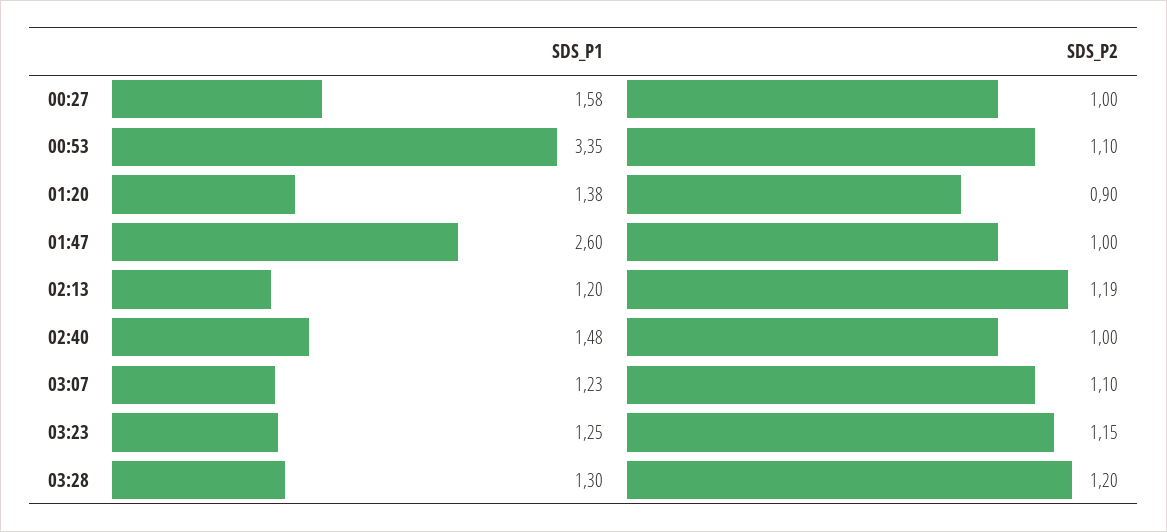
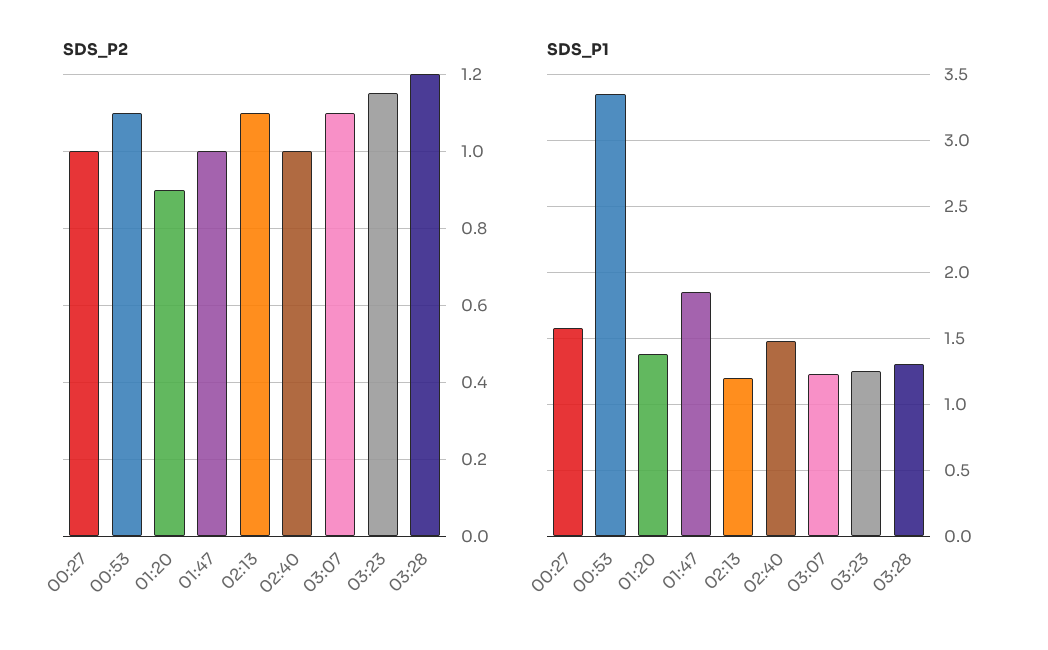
  {
    "SDS_P1": {
      "00:27": 1.58,
      "00:53": 3.35,
      "01:20": 1.38,
-     "01:47": 2.6,
+     "01:47": 1.85,
      "02:13": 1.2,
      "02:40": 1.48,
      "03:07": 1.23,
      "03:23": 1.25,
      "03:28": 1.3
    },
    "SDS_P2": {
      "00:27": 1,
      "00:53": 1.1,
      "01:20": 0.9,
      "01:47": 1,
-     "02:13": 1.19,
+     "02:13": 1.1,
      "02:40": 1,
      "03:07": 1.1,
      "03:23": 1.15,
      "03:28": 1.2
    }
  }

